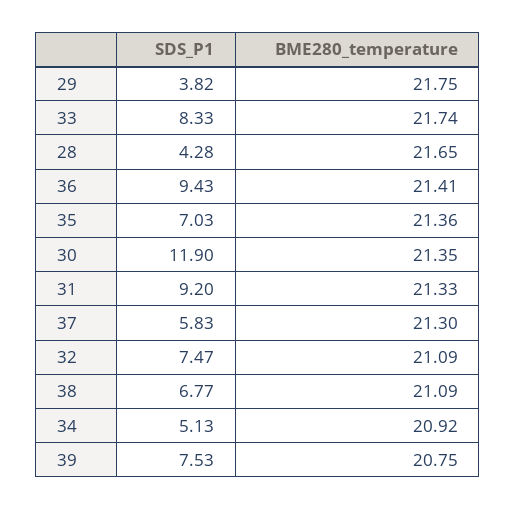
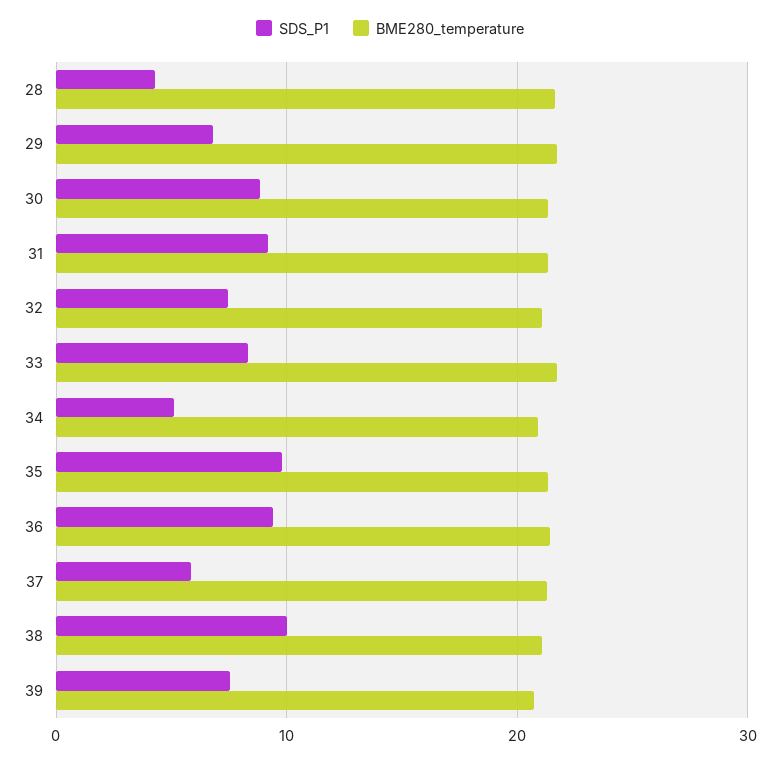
  {
    "SDS_P1": {
-     "29": 3.82,
+     "29": 7,
      "33": 8.33,
      "28": 4.28,
      "36": 9.43,
-     "35": 7.03,
+     "35": 10,
-     "30": 11.9,
+     "30": 9,
      "31": 9.2,
      "37": 5.83,
      "32": 7.47,
-     "38": 6.77,
+     "38": 10,
      "34": 5.13,
      "39": 7.53
    },
    "BME280_temperature": {
      "29": 21.75,
      "33": 21.74,
      "28": 21.65,
      "36": 21.41,
      "35": 21.36,
      "30": 21.35,
      "31": 21.33,
      "37": 21.3,
      "32": 21.09,
      "38": 21.09,
      "34": 20.92,
      "39": 20.75
    }
  }

